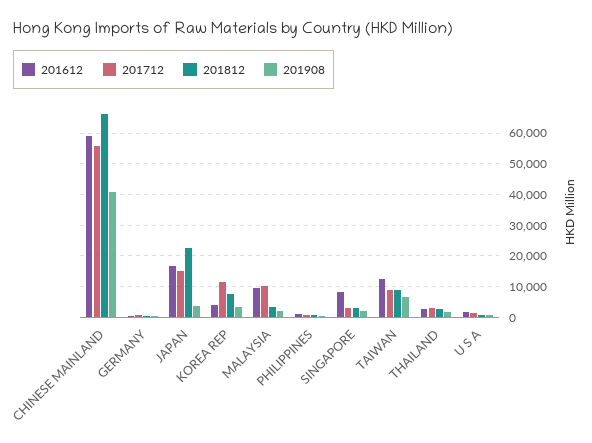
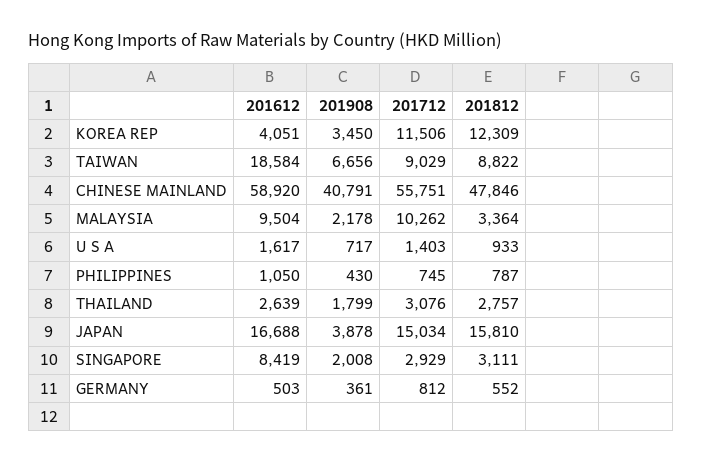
  {
    "201612": {
      "CHINESE MAINLAND": 58920,
      "GERMANY": 503,
      "JAPAN": 16688,
      "KOREA REP": 4051,
      "MALAYSIA": 9504,
      "PHILIPPINES": 1050,
      "SINGAPORE": 8419,
-     "TAIWAN": 12000,
+     "TAIWAN": 18584,
      "THAILAND": 2639,
      "U S A": 1617
    },
    "201712": {
      "CHINESE MAINLAND": 55751,
      "GERMANY": 812,
      "JAPAN": 15034,
      "KOREA REP": 11506,
      "MALAYSIA": 10262,
      "PHILIPPINES": 745,
      "SINGAPORE": 2929,
      "TAIWAN": 9029,
      "THAILAND": 3076,
      "U S A": 1403
    },
    "201812": {
-     "CHINESE MAINLAND": 66000,
+     "CHINESE MAINLAND": 47846,
      "GERMANY": 552,
-     "JAPAN": 22000,
+     "JAPAN": 15810,
-     "KOREA REP": 8000,
+     "KOREA REP": 12309,
      "MALAYSIA": 3364,
      "PHILIPPINES": 787,
      "SINGAPORE": 3111,
      "TAIWAN": 8822,
      "THAILAND": 2757,
      "U S A": 933
    },
    "201908": {
      "CHINESE MAINLAND": 40791,
      "GERMANY": 361,
      "JAPAN": 3878,
      "KOREA REP": 3450,
      "MALAYSIA": 2178,
      "PHILIPPINES": 430,
      "SINGAPORE": 2008,
      "TAIWAN": 6656,
      "THAILAND": 1799,
      "U S A": 717
    }
  }

